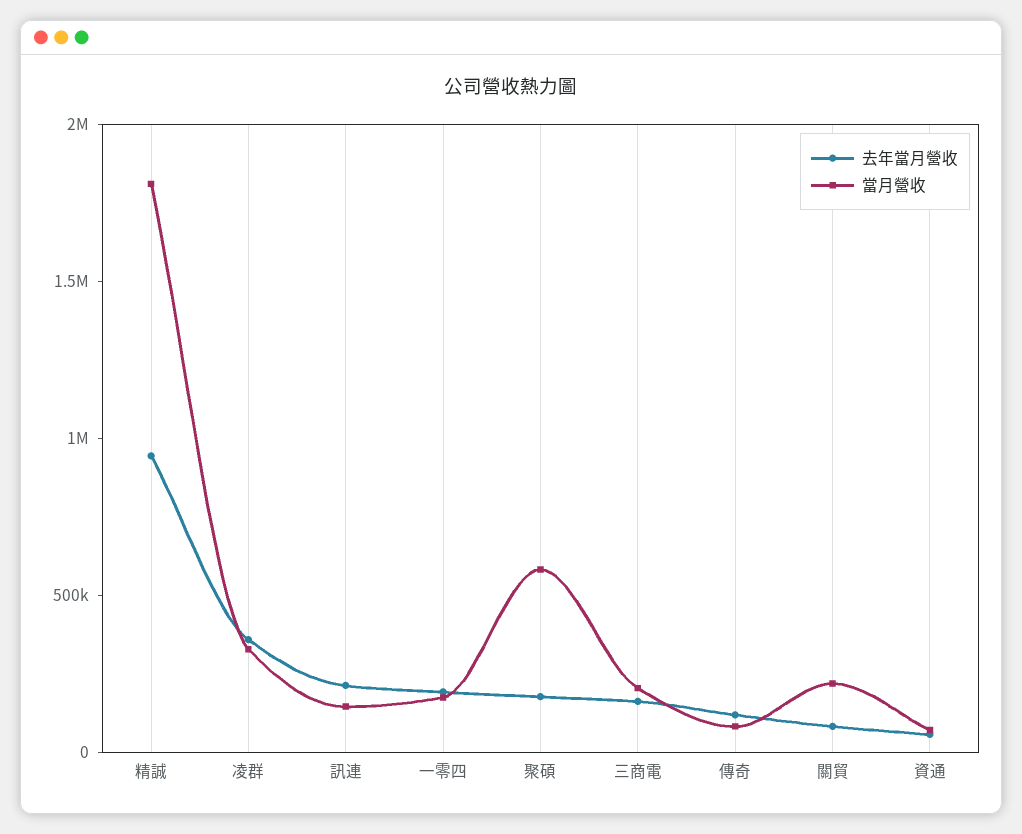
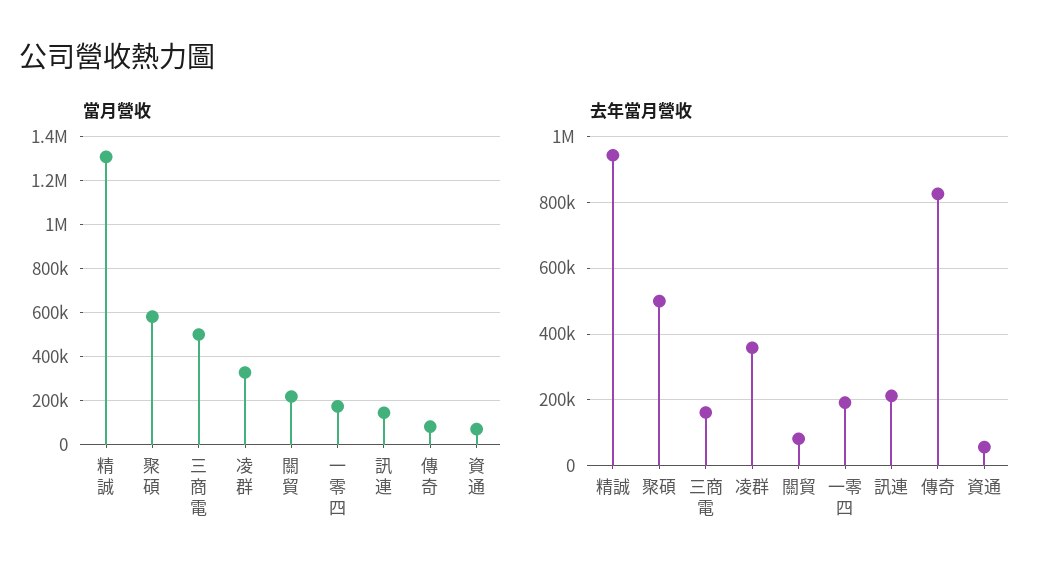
  {
    "去年當月營收": {
      "精誠": 940000,
      "凌群": 360000,
      "訊連": 220000,
      "一零四": 200000,
-     "聚碩": 200000,
+     "聚碩": 500000,
      "三商電": 160000,
-     "傳奇": 100000,
+     "傳奇": 820000,
      "關貿": 80000,
      "資通": 60000
    },
    "當月營收": {
-     "精誠": 1800000,
+     "精誠": 1300000,
      "凌群": 350000,
      "訊連": 150000,
      "一零四": 150000,
      "聚碩": 600000,
-     "三商電": 200000,
+     "三商電": 500000,
      "傳奇": 100000,
      "關貿": 200000,
      "資通": 50000
    }
  }

